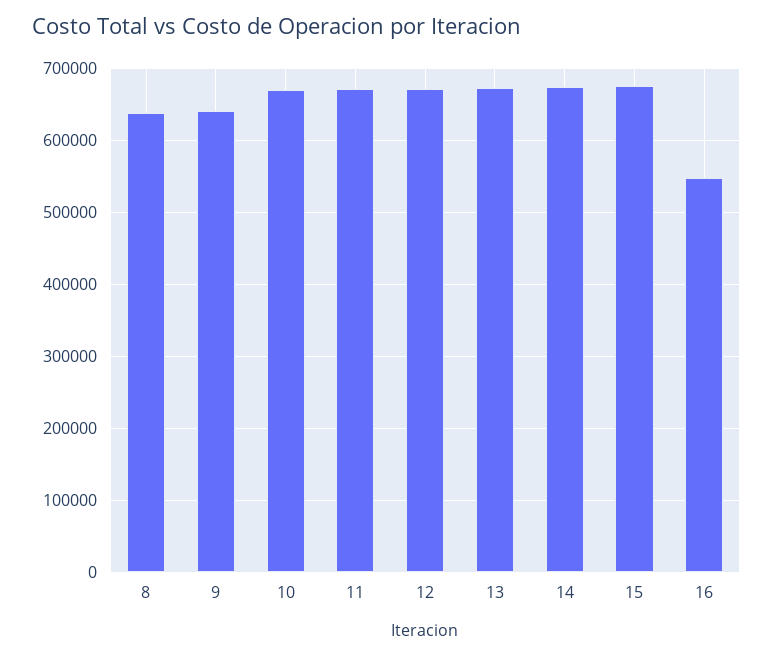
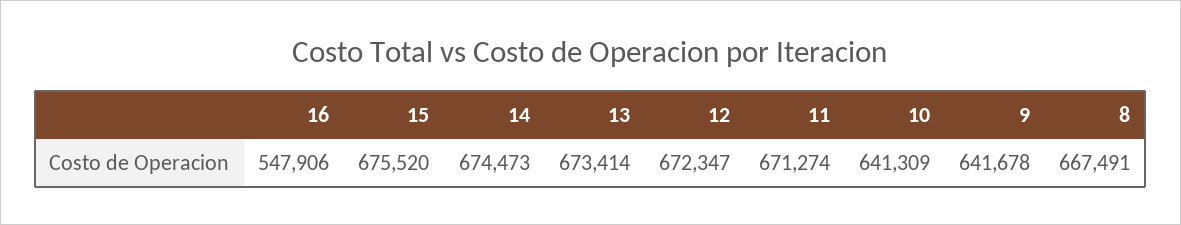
  {
-   "8": 640000,
+   "8": 667491,
    "9": 641678,
-   "10": 670000,
+   "10": 641309,
    "11": 671274,
    "12": 672347,
    "13": 673414,
    "14": 674473,
    "15": 675520,
    "16": 547906
  }

